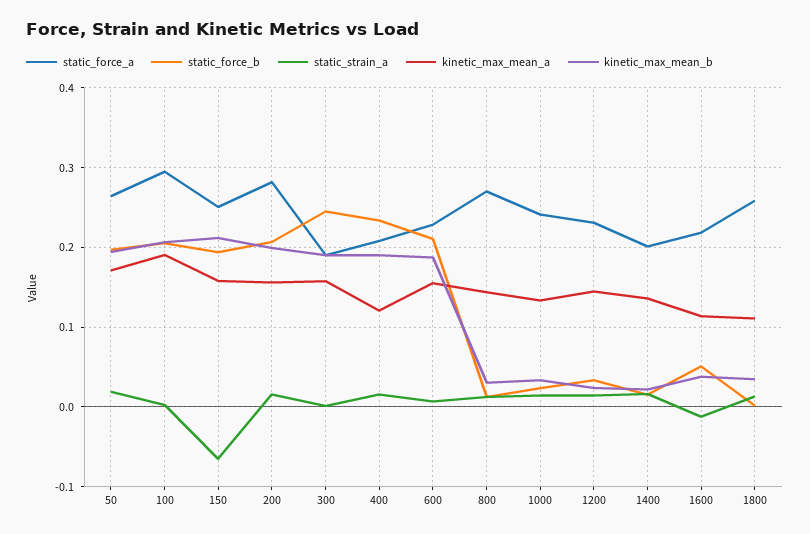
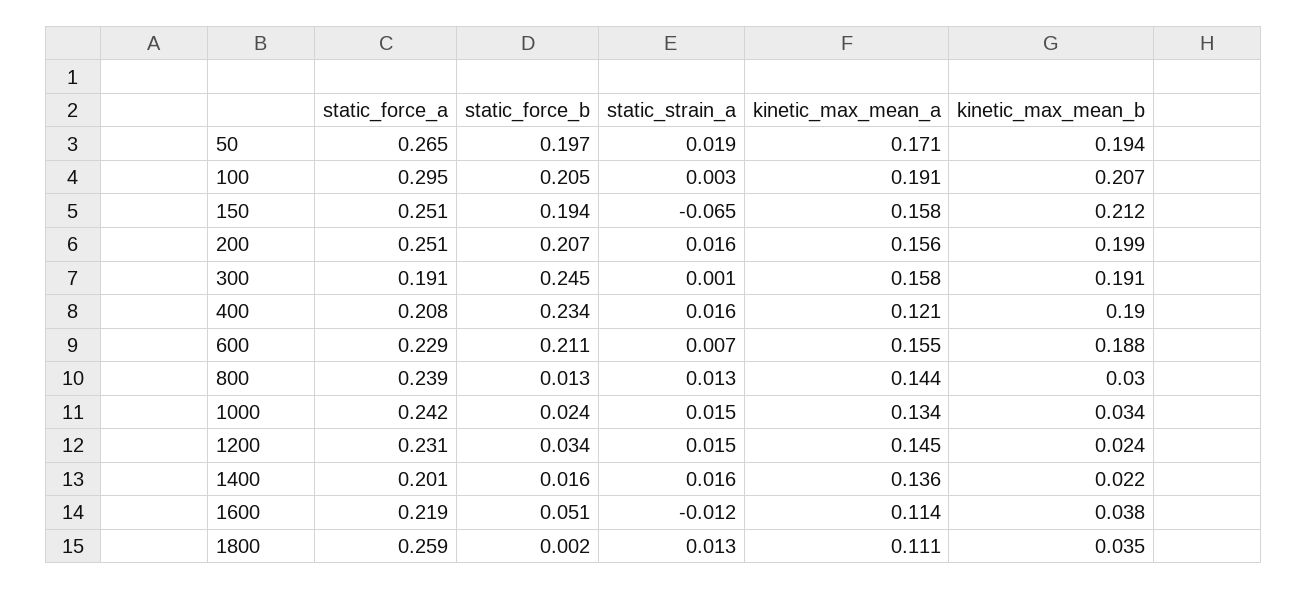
  {
    "static_force_a": {
      "50": 0.265,
      "100": 0.295,
      "150": 0.251,
-     "200": 0.28,
+     "200": 0.251,
      "300": 0.191,
      "400": 0.208,
      "600": 0.229,
-     "800": 0.27,
+     "800": 0.239,
      "1000": 0.242,
      "1200": 0.231,
      "1400": 0.201,
      "1600": 0.219,
      "1800": 0.259
    },
    "static_force_b": {
      "50": 0.197,
      "100": 0.205,
      "150": 0.194,
      "200": 0.207,
      "300": 0.245,
      "400": 0.234,
      "600": 0.211,
      "800": 0.013,
      "1000": 0.024,
      "1200": 0.034,
      "1400": 0.016,
      "1600": 0.051,
      "1800": 0.002
    },
    "static_strain_a": {
      "50": 0.019,
      "100": 0.003,
      "150": -0.065,
      "200": 0.016,
      "300": 0.001,
      "400": 0.016,
      "600": 0.007,
      "800": 0.013,
      "1000": 0.015,
      "1200": 0.015,
      "1400": 0.016,
      "1600": -0.012,
      "1800": 0.013
    },
    "kinetic_max_mean_a": {
      "50": 0.171,
      "100": 0.191,
      "150": 0.158,
      "200": 0.156,
      "300": 0.158,
      "400": 0.121,
      "600": 0.155,
      "800": 0.144,
      "1000": 0.134,
      "1200": 0.145,
      "1400": 0.136,
      "1600": 0.114,
      "1800": 0.111
    },
    "kinetic_max_mean_b": {
      "50": 0.194,
      "100": 0.207,
      "150": 0.212,
      "200": 0.199,
      "300": 0.191,
      "400": 0.19,
      "600": 0.188,
      "800": 0.03,
      "1000": 0.034,
      "1200": 0.024,
      "1400": 0.022,
      "1600": 0.038,
      "1800": 0.035
    }
  }

